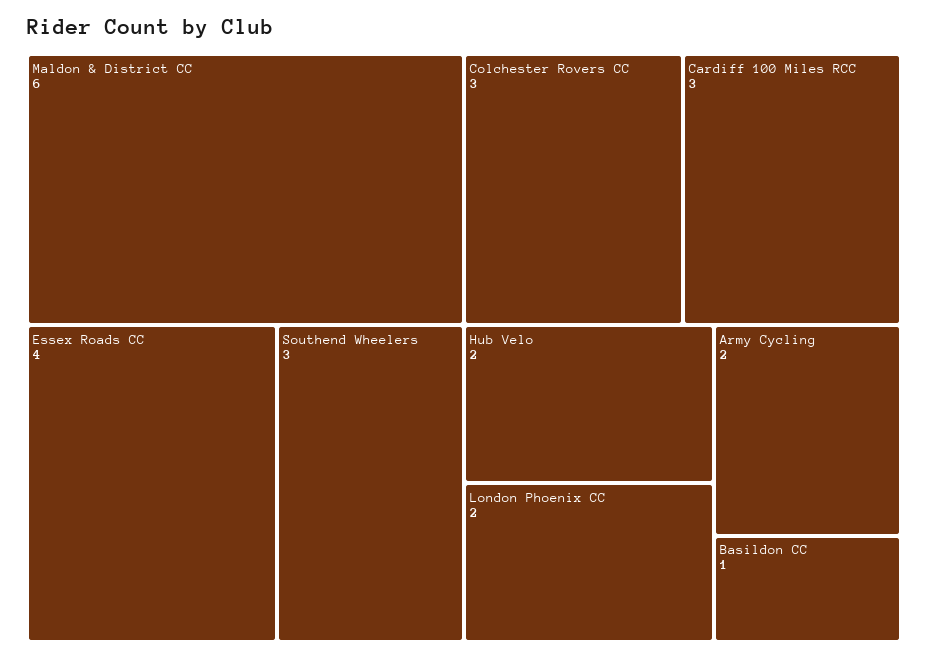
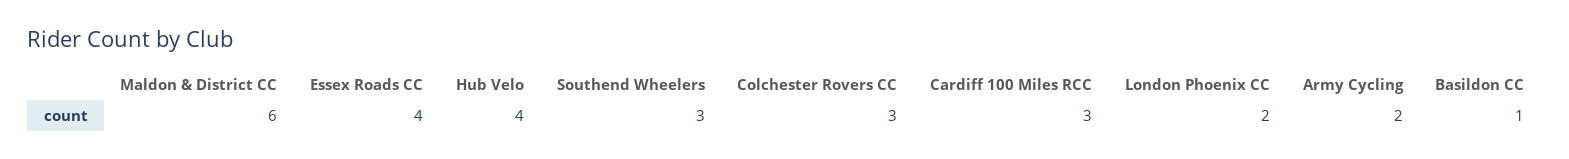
  {
    "Maldon & District CC": 6,
    "Essex Roads CC": 4,
    "Southend Wheelers": 3,
    "Colchester Rovers CC": 3,
    "Cardiff 100 Miles RCC": 3,
-   "Hub Velo": 2,
+   "Hub Velo": 4,
    "London Phoenix CC": 2,
    "Army Cycling": 2,
    "Basildon CC": 1
  }

